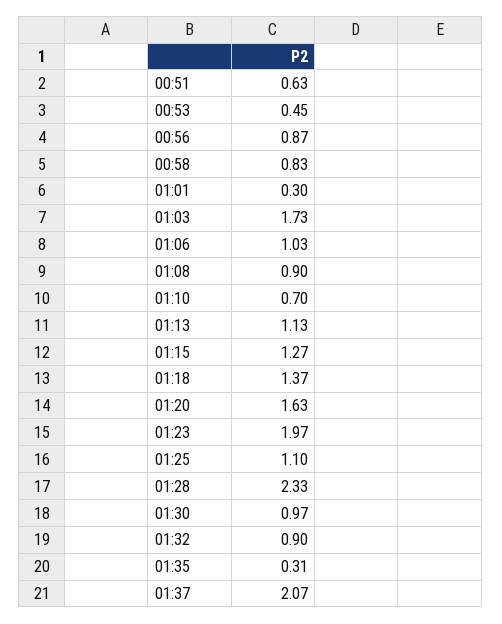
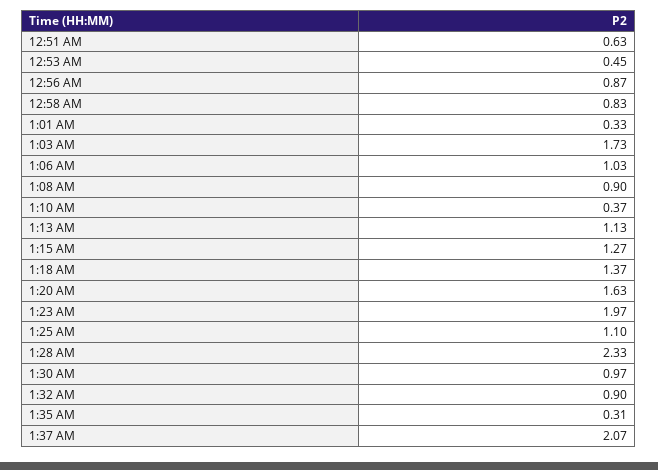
  {
    "00:51": 0.63,
    "00:53": 0.45,
    "00:56": 0.87,
    "00:58": 0.83,
-   "01:01": 0.3,
+   "01:01": 0.33,
    "01:03": 1.73,
    "01:06": 1.03,
    "01:08": 0.9,
-   "01:10": 0.7,
+   "01:10": 0.37,
    "01:13": 1.13,
    "01:15": 1.27,
    "01:18": 1.37,
    "01:20": 1.63,
    "01:23": 1.97,
    "01:25": 1.1,
    "01:28": 2.33,
    "01:30": 0.97,
    "01:32": 0.9,
    "01:35": 0.31,
    "01:37": 2.07
  }

